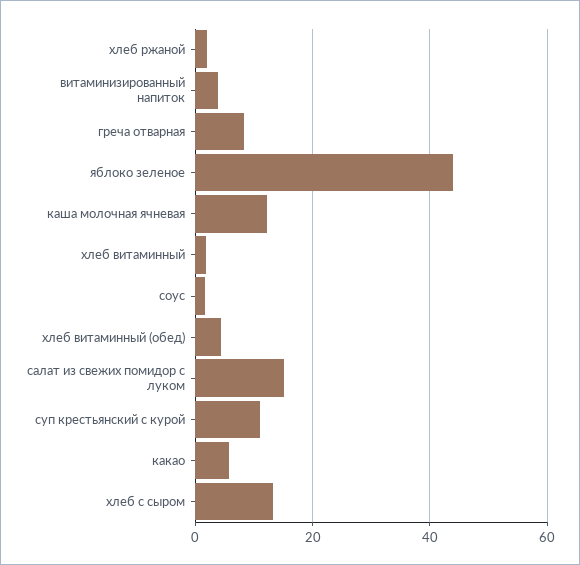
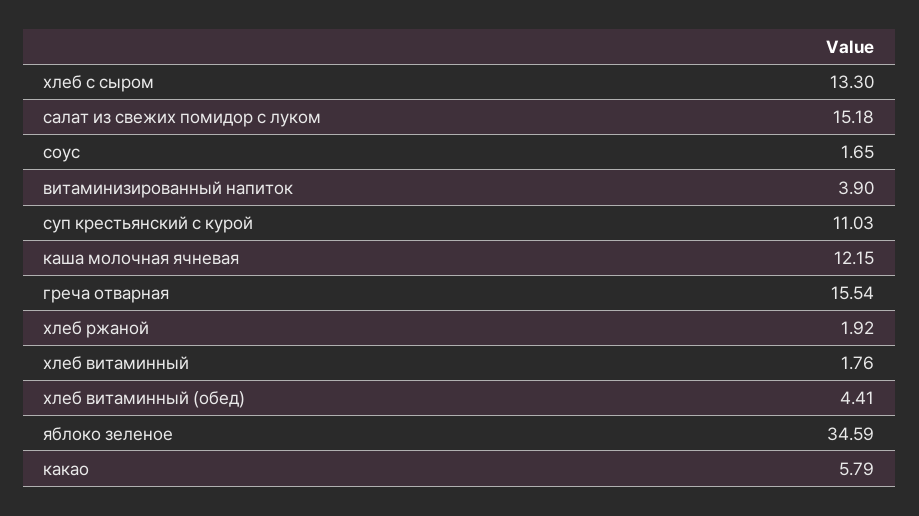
  {
    "хлеб ржаной": 1.92,
    "витаминизированный напиток": 3.9,
-   "греча отварная": 8,
+   "греча отварная": 15.54,
-   "яблоко зеленое": 44,
+   "яблоко зеленое": 34.59,
    "каша молочная ячневая": 12.15,
    "хлеб витаминный": 1.76,
    "соус": 1.65,
    "хлеб витаминный (обед)": 4.41,
    "салат из свежих помидор с луком": 15.18,
    "суп крестьянский с курой": 11.03,
    "какао": 5.79,
    "хлеб с сыром": 13.3
  }

